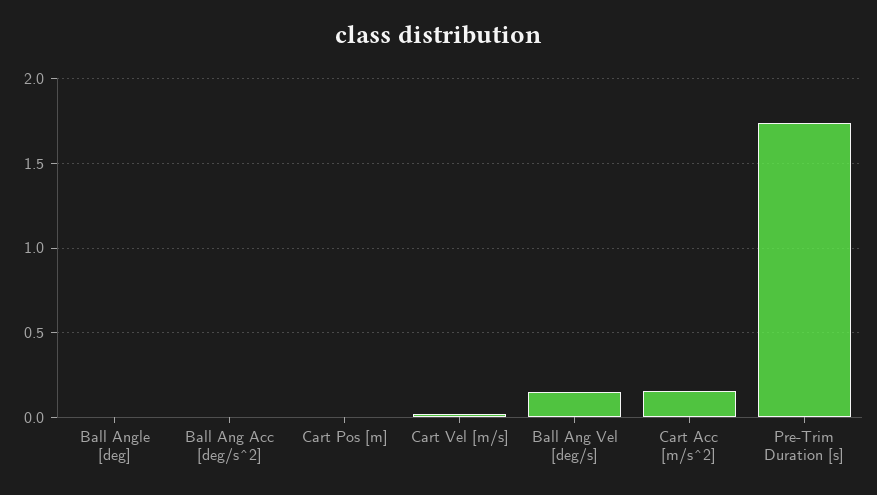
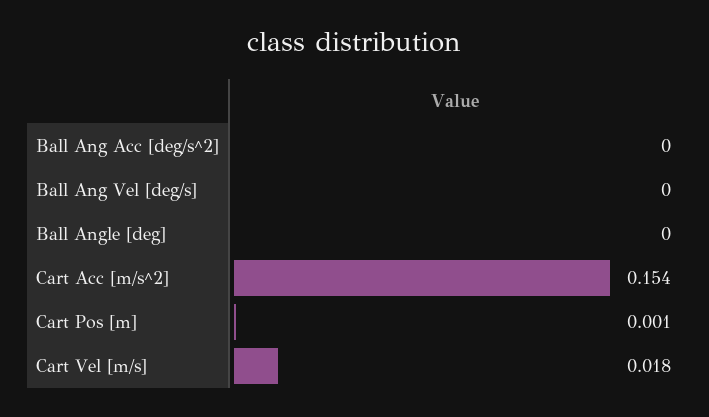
  {
    "Ball Angle [deg]": 0,
    "Ball Ang Acc [deg/s^2]": 0,
    "Cart Pos [m]": 0.001,
    "Cart Vel [m/s]": 0.018,
-   "Ball Ang Vel [deg/s]": 0.15,
+   "Ball Ang Vel [deg/s]": 0,
-   "Cart Acc [m/s^2]": 0.154,
+   "Cart Acc [m/s^2]": 0.154
-   "Pre-Trim Duration [s]": 1.75
  }

